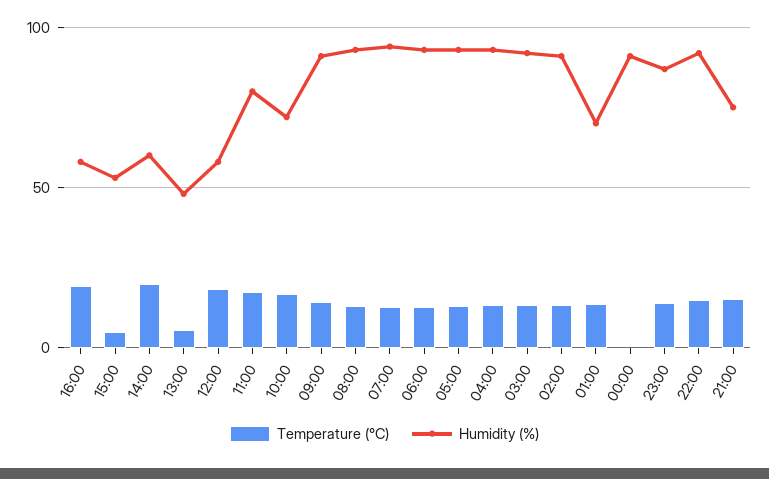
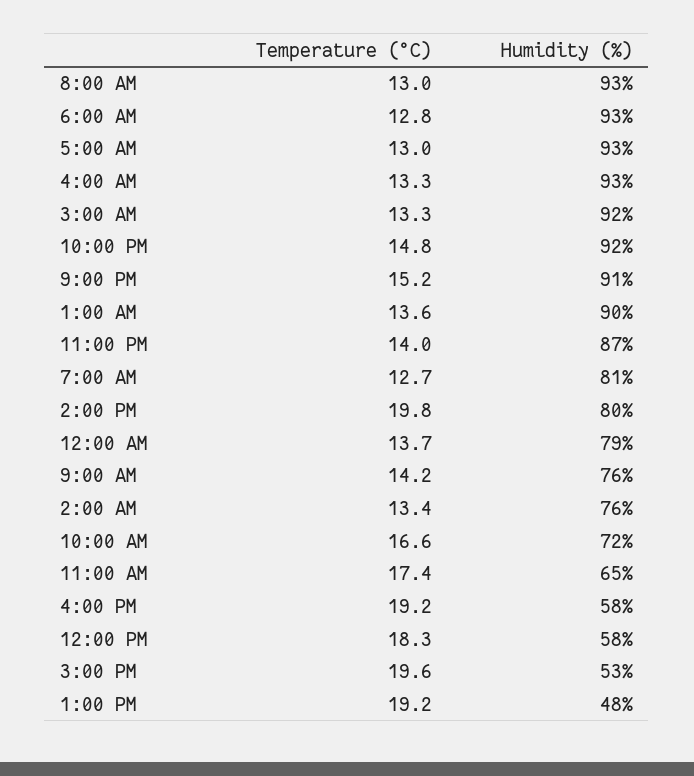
  {
    "Temperature (°C)": {
      "16:00": 19.2,
-     "15:00": 5,
+     "15:00": 19.6,
      "14:00": 19.8,
-     "13:00": 5,
+     "13:00": 19.2,
      "12:00": 18.3,
      "11:00": 17.4,
      "10:00": 16.6,
      "09:00": 14.2,
      "08:00": 13,
      "07:00": 12.7,
      "06:00": 12.8,
      "05:00": 13,
      "04:00": 13.3,
      "03:00": 13.3,
      "02:00": 13.4,
      "01:00": 13.6,
-     "00:00": 0,
+     "00:00": 13.7,
      "23:00": 14,
      "22:00": 14.8,
      "21:00": 15.2
    },
    "Humidity (%)": {
      "16:00": 58,
      "15:00": 53,
-     "14:00": 60,
+     "14:00": 80,
      "13:00": 48,
      "12:00": 58,
-     "11:00": 80,
+     "11:00": 65,
      "10:00": 72,
-     "09:00": 90,
+     "09:00": 76,
      "08:00": 93,
-     "07:00": 95,
+     "07:00": 81,
      "06:00": 93,
      "05:00": 93,
      "04:00": 93,
      "03:00": 92,
-     "02:00": 90,
+     "02:00": 76,
-     "01:00": 70,
+     "01:00": 90,
-     "00:00": 90,
+     "00:00": 79,
      "23:00": 87,
      "22:00": 92,
-     "21:00": 75
+     "21:00": 91
    }
  }

